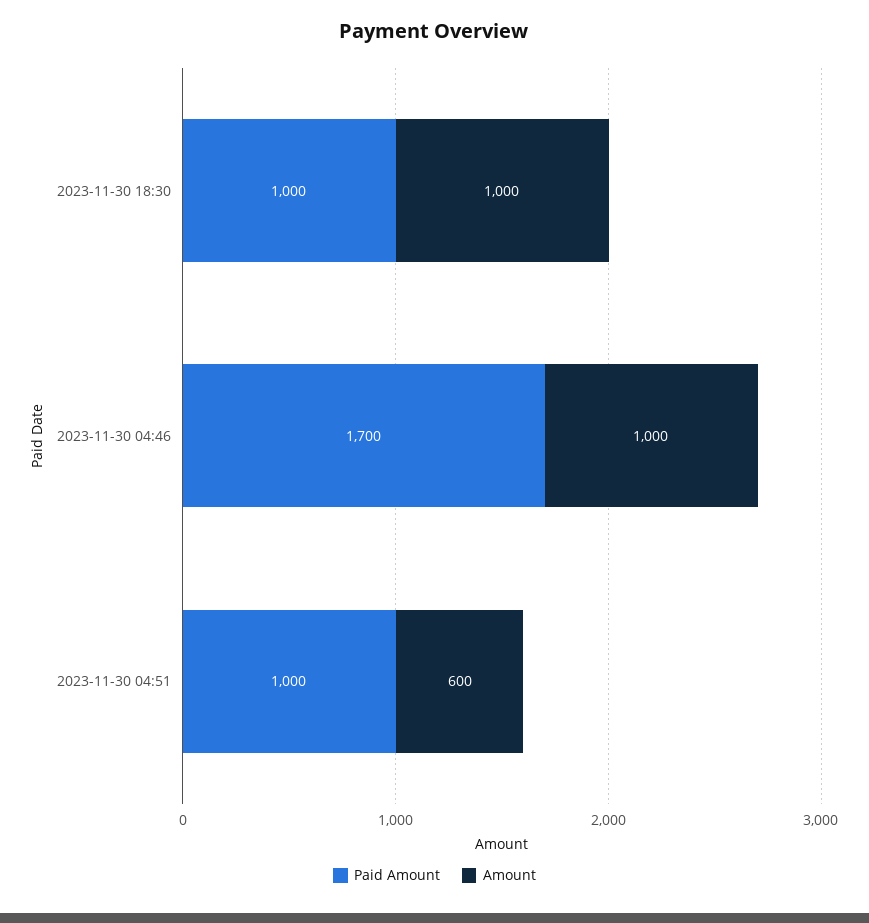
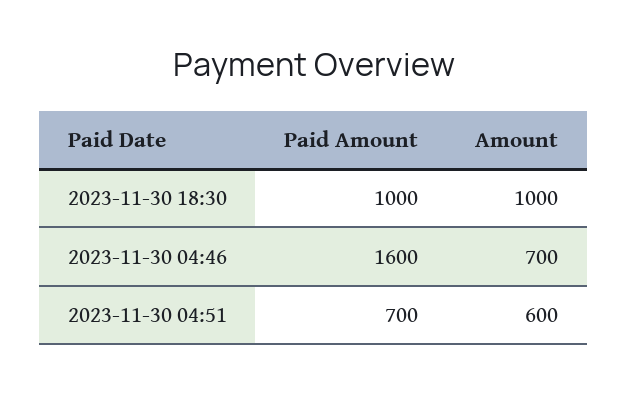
  {
    "Paid Amount": {
      "2023-11-30 18:30": 1000,
-     "2023-11-30 04:46": 1700,
+     "2023-11-30 04:46": 1600,
-     "2023-11-30 04:51": 1000
+     "2023-11-30 04:51": 700
    },
    "Amount": {
      "2023-11-30 18:30": 1000,
-     "2023-11-30 04:46": 1000,
+     "2023-11-30 04:46": 700,
      "2023-11-30 04:51": 600
    }
  }

